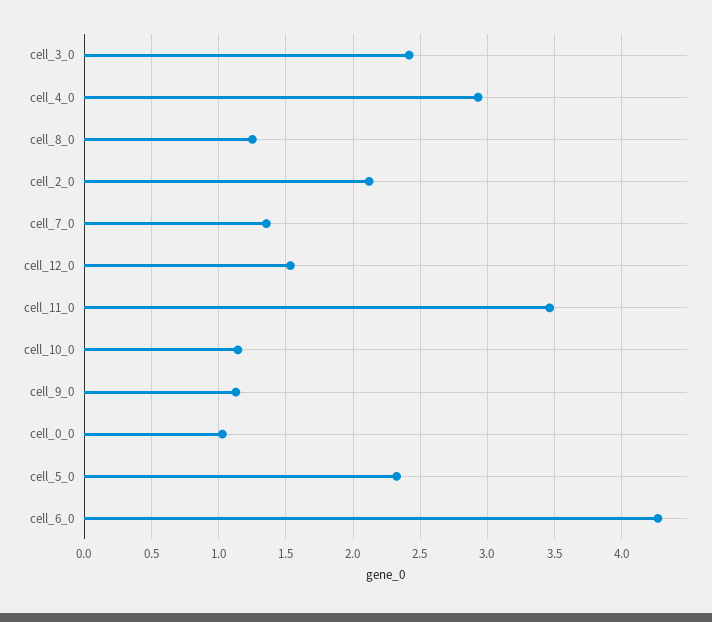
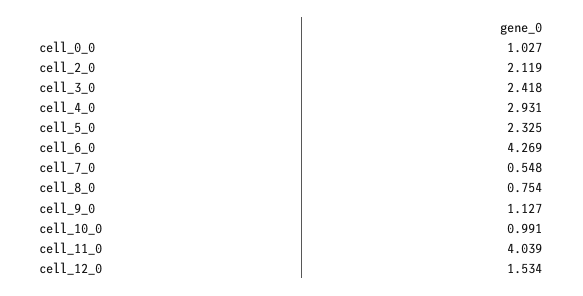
  {
    "cell_3_0": 2.418,
    "cell_4_0": 2.931,
-   "cell_8_0": 1.25,
+   "cell_8_0": 0.754,
    "cell_2_0": 2.119,
-   "cell_7_0": 1.35,
+   "cell_7_0": 0.548,
    "cell_12_0": 1.534,
-   "cell_11_0": 3.45,
+   "cell_11_0": 4.039,
-   "cell_10_0": 1.15,
+   "cell_10_0": 0.991,
    "cell_9_0": 1.127,
    "cell_0_0": 1.027,
    "cell_5_0": 2.325,
    "cell_6_0": 4.269
  }

